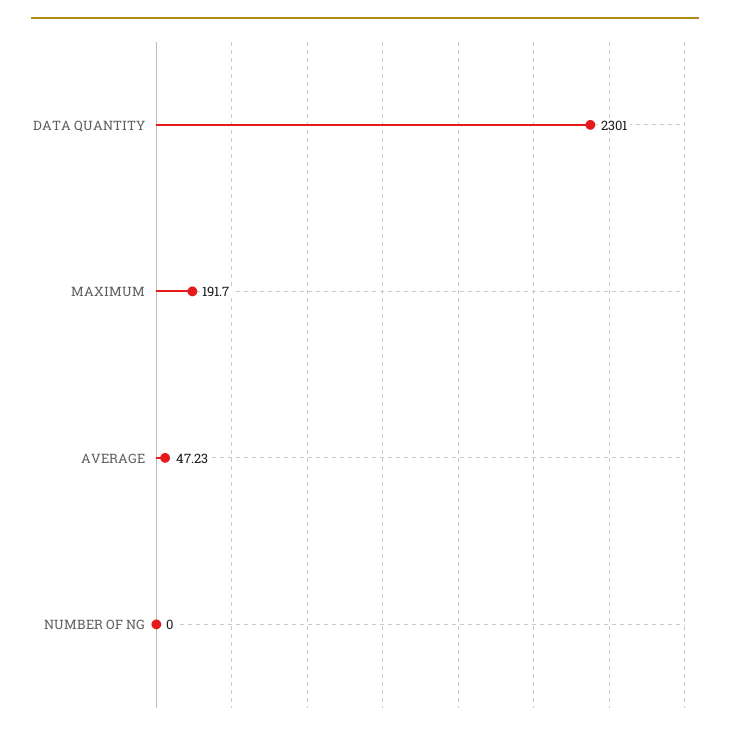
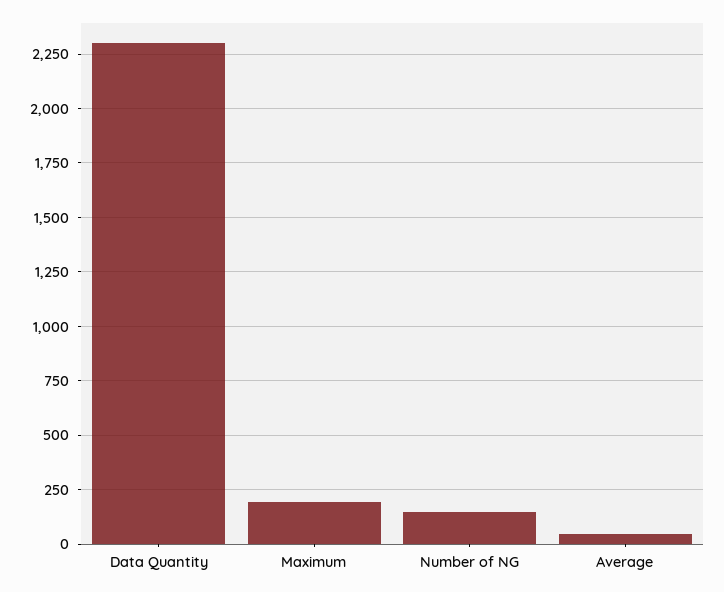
  {
    "DATA QUANTITY": 2301,
    "MAXIMUM": 191.7,
    "AVERAGE": 47.23,
-   "NUMBER OF NG": 0
+   "NUMBER OF NG": 150
  }

